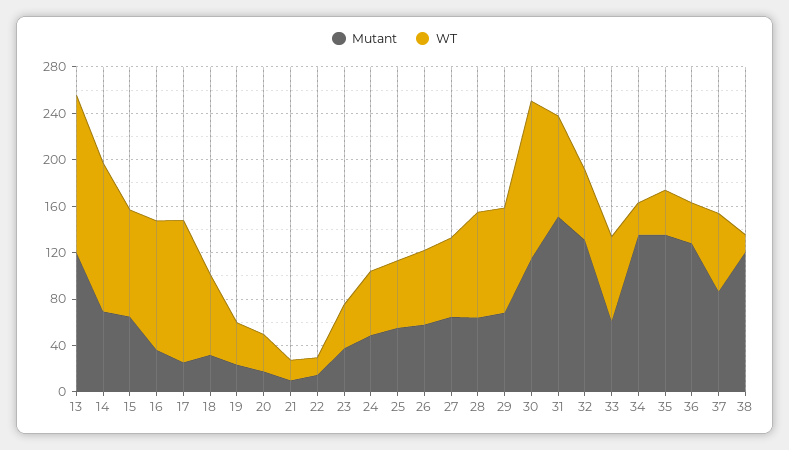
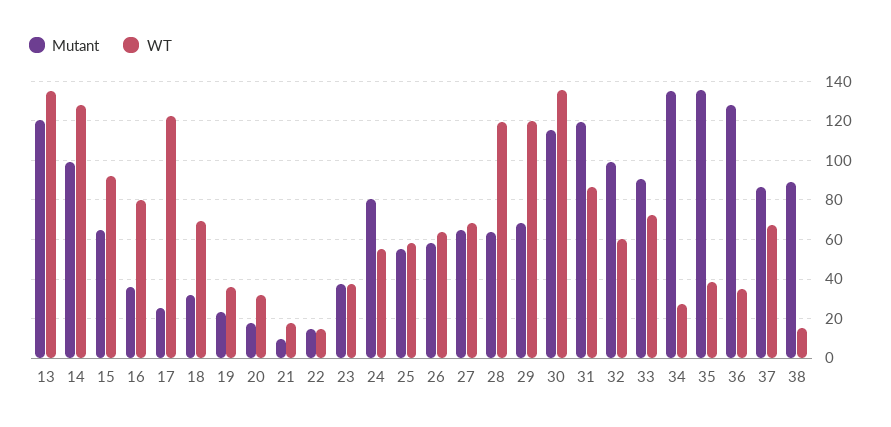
  {
    "Mutant": {
      "13": 120,
-     "14": 70,
+     "14": 100,
      "15": 65,
      "16": 35,
      "17": 25,
      "18": 30,
      "19": 25,
      "20": 20,
      "21": 10,
      "22": 15,
      "23": 40,
-     "24": 50,
+     "24": 80,
      "25": 55,
      "26": 60,
      "27": 65,
      "28": 65,
      "29": 70,
      "30": 115,
-     "31": 150,
+     "31": 120,
-     "32": 130,
+     "32": 100,
-     "33": 60,
+     "33": 90,
      "34": 135,
      "35": 135,
      "36": 130,
      "37": 85,
-     "38": 120
+     "38": 90
    },
    "WT": {
      "13": 135,
      "14": 130,
      "15": 90,
-     "16": 110,
+     "16": 80,
      "17": 125,
      "18": 70,
      "19": 35,
      "20": 30,
      "21": 20,
      "22": 15,
      "23": 40,
      "24": 55,
      "25": 60,
      "26": 65,
      "27": 70,
-     "28": 90,
+     "28": 120,
-     "29": 90,
+     "29": 120,
      "30": 135,
      "31": 85,
      "32": 60,
      "33": 75,
      "34": 30,
      "35": 40,
      "36": 35,
      "37": 65,
      "38": 15
    }
  }

